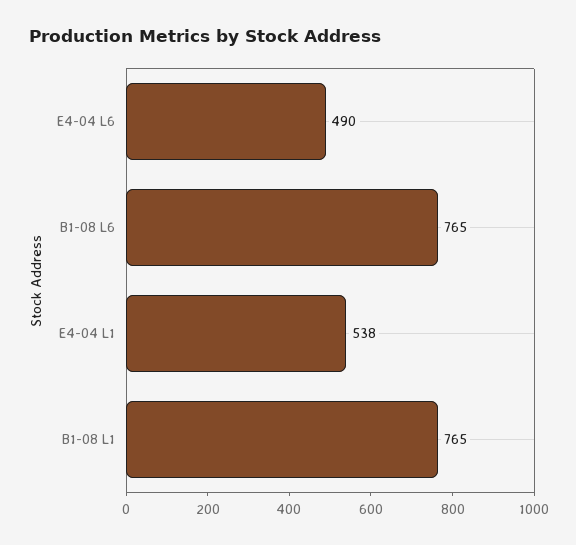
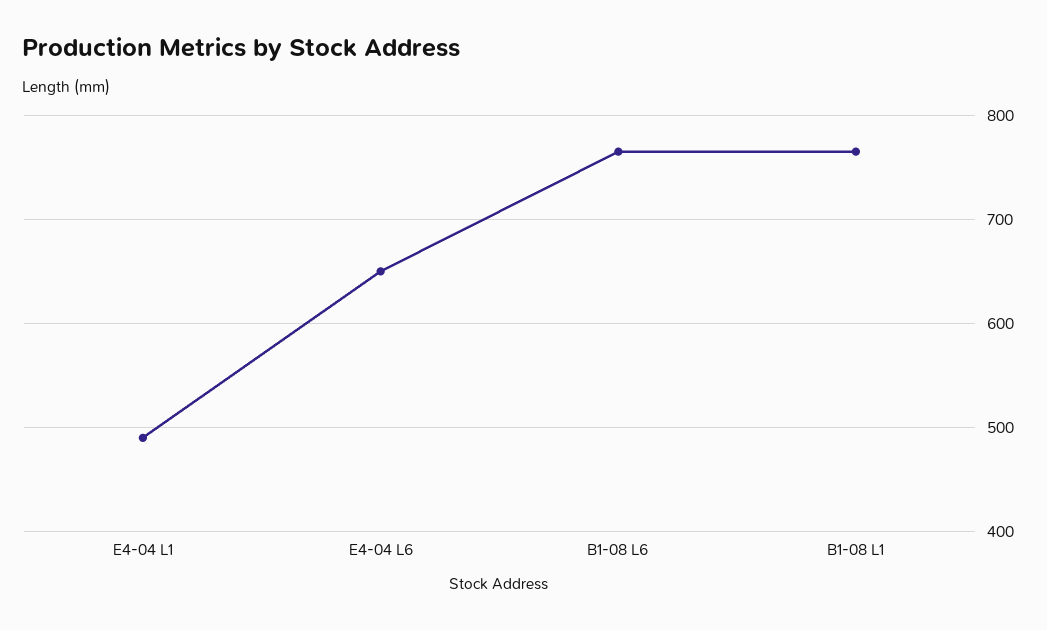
  {
-   "E4-04 L6": 490,
+   "E4-04 L6": 650,
    "B1-08 L6": 765,
-   "E4-04 L1": 538,
+   "E4-04 L1": 490,
    "B1-08 L1": 765
  }

